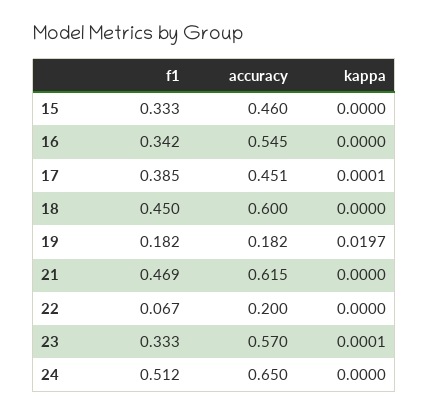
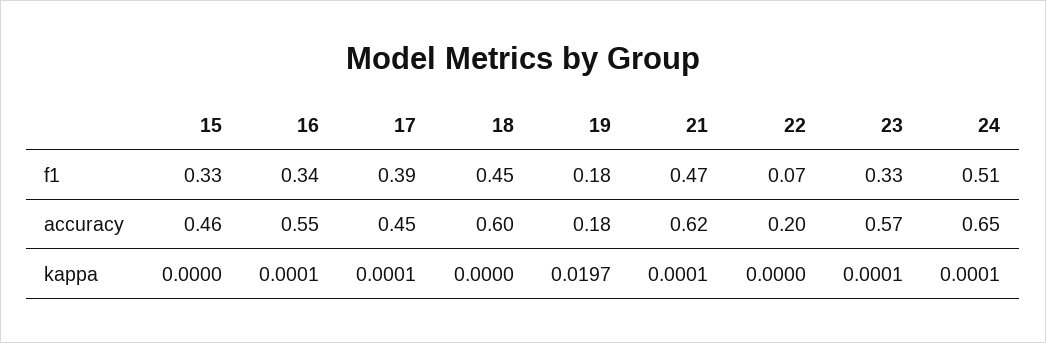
  {
    "f1": {
      "15": 0.333,
      "16": 0.342,
      "17": 0.385,
      "18": 0.45,
      "19": 0.182,
      "21": 0.469,
      "22": 0.067,
      "23": 0.333,
      "24": 0.512
    },
    "accuracy": {
      "15": 0.46,
      "16": 0.545,
      "17": 0.451,
      "18": 0.6,
      "19": 0.182,
      "21": 0.615,
      "22": 0.2,
      "23": 0.57,
      "24": 0.65
    },
    "kappa": {
      "15": 0,
-     "16": 0,
+     "16": 0.0001,
      "17": 0.0001,
      "18": 0,
      "19": 0.0197,
-     "21": 0,
+     "21": 0.0001,
      "22": 0,
      "23": 0.0001,
-     "24": 0
+     "24": 0.0001
    }
  }

